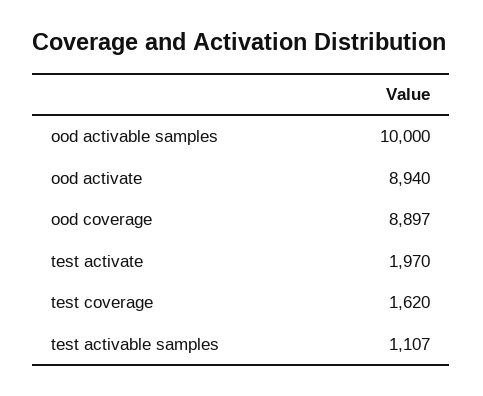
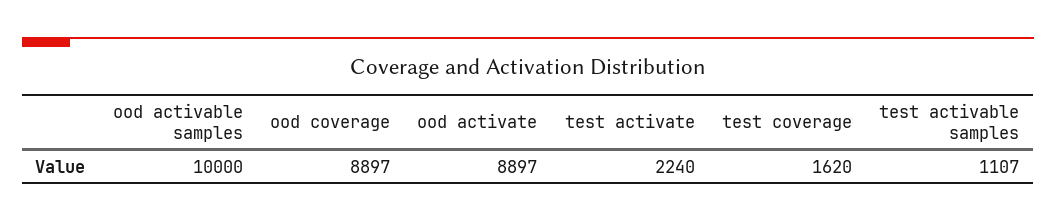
  {
    "ood activable samples": 10000,
-   "ood activate": 8940,
+   "ood activate": 8897,
    "ood coverage": 8897,
-   "test activate": 1970,
+   "test activate": 2240,
    "test coverage": 1620,
    "test activable samples": 1107
  }

